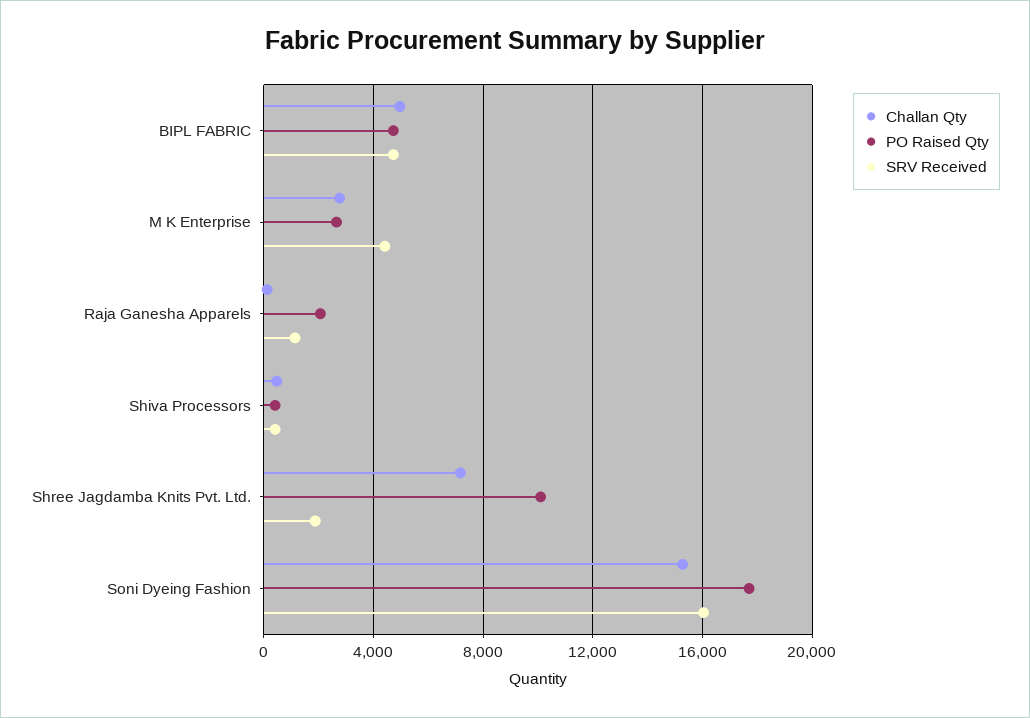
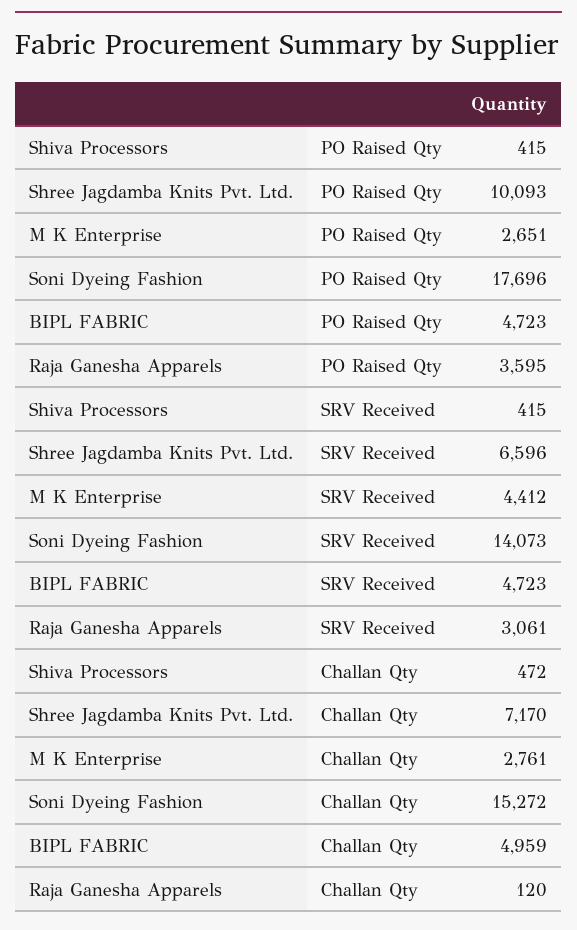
  {
    "Challan Qty": {
      "BIPL FABRIC": 4959,
      "M K Enterprise": 2761,
      "Raja Ganesha Apparels": 120,
      "Shiva Processors": 472,
      "Shree Jagdamba Knits Pvt. Ltd.": 7170,
      "Soni Dyeing Fashion": 15272
    },
    "PO Raised Qty": {
      "BIPL FABRIC": 4723,
      "M K Enterprise": 2651,
-     "Raja Ganesha Apparels": 2000,
+     "Raja Ganesha Apparels": 3595,
      "Shiva Processors": 415,
      "Shree Jagdamba Knits Pvt. Ltd.": 10093,
      "Soni Dyeing Fashion": 17696
    },
    "SRV Received": {
      "BIPL FABRIC": 4723,
      "M K Enterprise": 4412,
-     "Raja Ganesha Apparels": 1000,
+     "Raja Ganesha Apparels": 3061,
      "Shiva Processors": 415,
-     "Shree Jagdamba Knits Pvt. Ltd.": 2000,
+     "Shree Jagdamba Knits Pvt. Ltd.": 6596,
-     "Soni Dyeing Fashion": 16000
+     "Soni Dyeing Fashion": 14073
    }
  }

